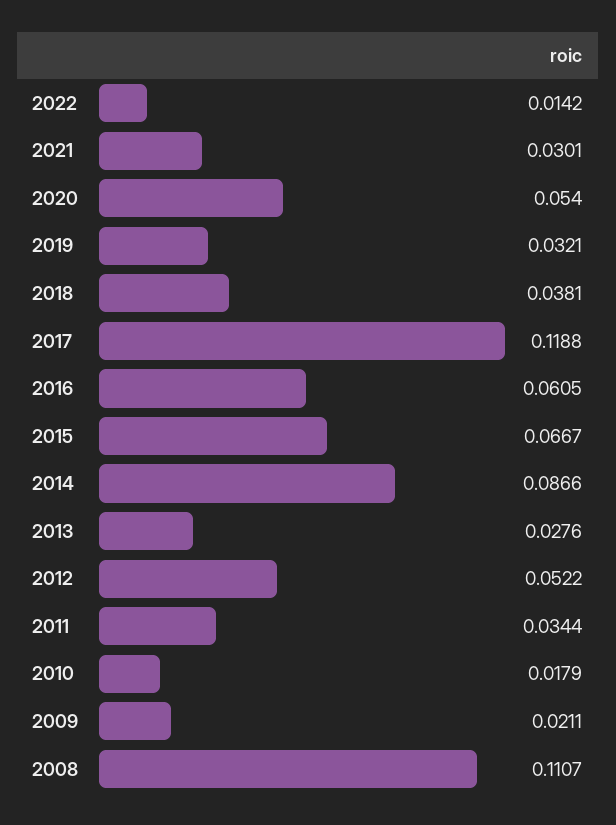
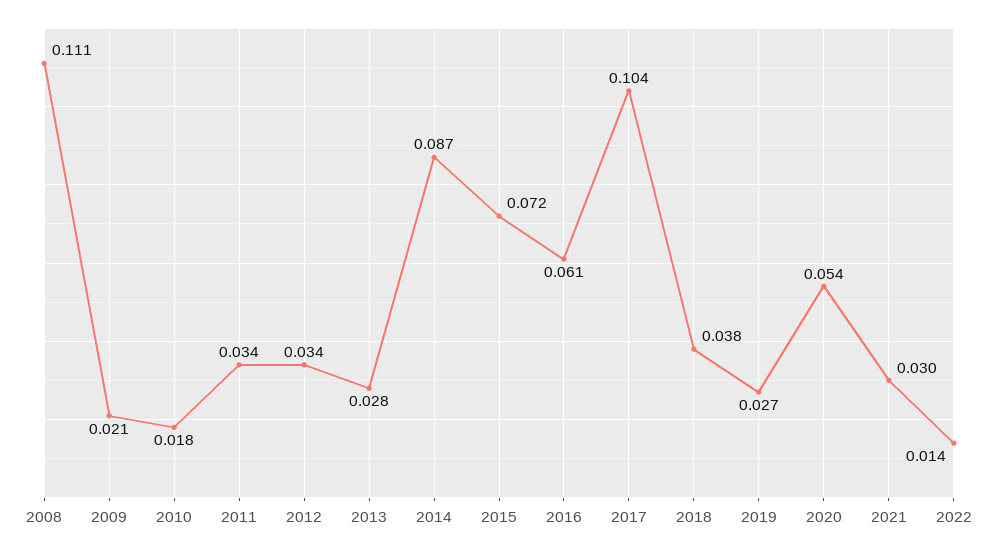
  {
    "2022": 0.0142,
    "2021": 0.0301,
    "2020": 0.054,
-   "2019": 0.0321,
+   "2019": 0.027,
    "2018": 0.0381,
-   "2017": 0.1188,
+   "2017": 0.104,
    "2016": 0.0605,
-   "2015": 0.0667,
+   "2015": 0.072,
    "2014": 0.0866,
    "2013": 0.0276,
-   "2012": 0.0522,
+   "2012": 0.034,
    "2011": 0.0344,
    "2010": 0.0179,
    "2009": 0.0211,
    "2008": 0.1107
  }

